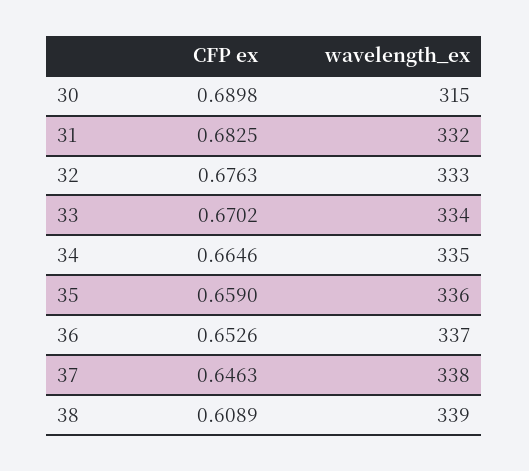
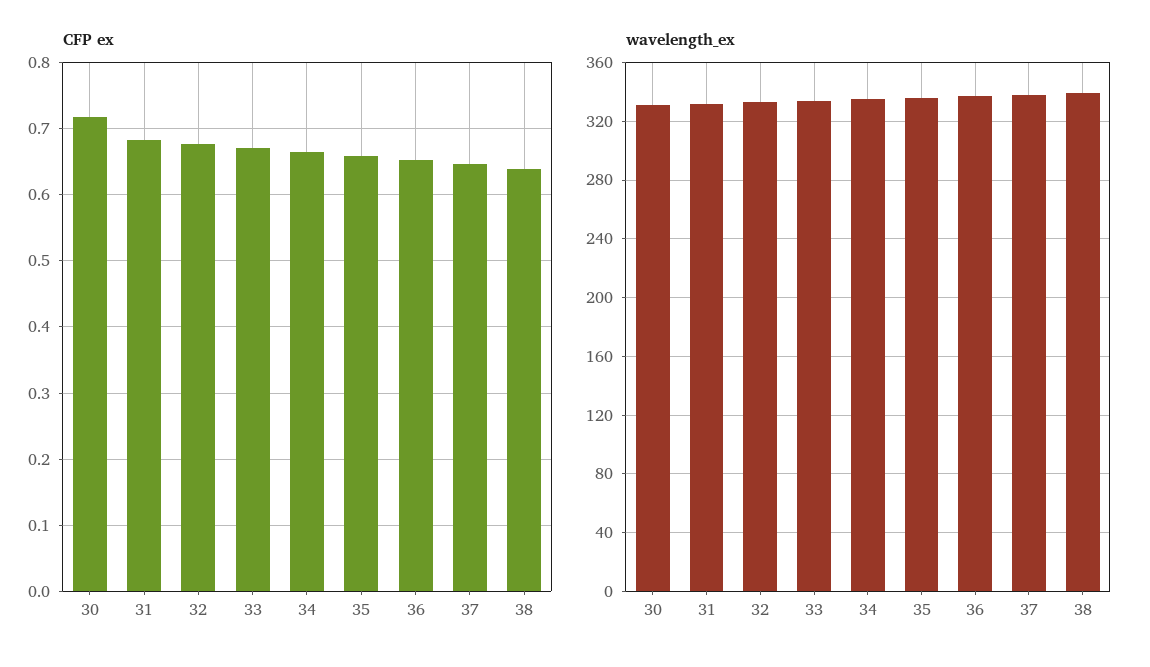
  {
    "CFP ex": {
-     "30": 0.6898,
+     "30": 0.72,
      "31": 0.6825,
      "32": 0.6763,
      "33": 0.6702,
      "34": 0.6646,
      "35": 0.659,
      "36": 0.6526,
      "37": 0.6463,
-     "38": 0.6089
+     "38": 0.64
    },
    "wavelength_ex": {
-     "30": 315,
+     "30": 330,
      "31": 332,
      "32": 333,
      "33": 334,
      "34": 335,
      "35": 336,
      "36": 337,
      "37": 338,
      "38": 339
    }
  }

